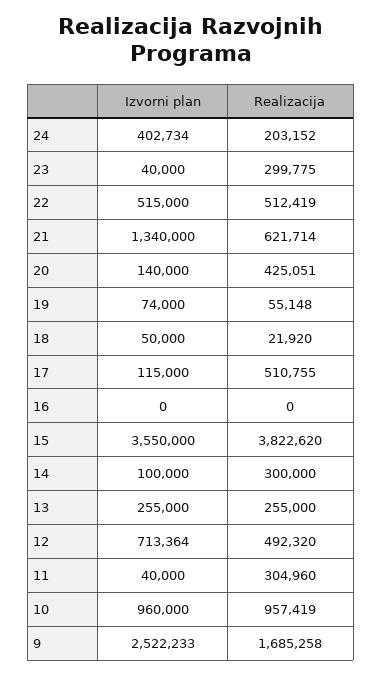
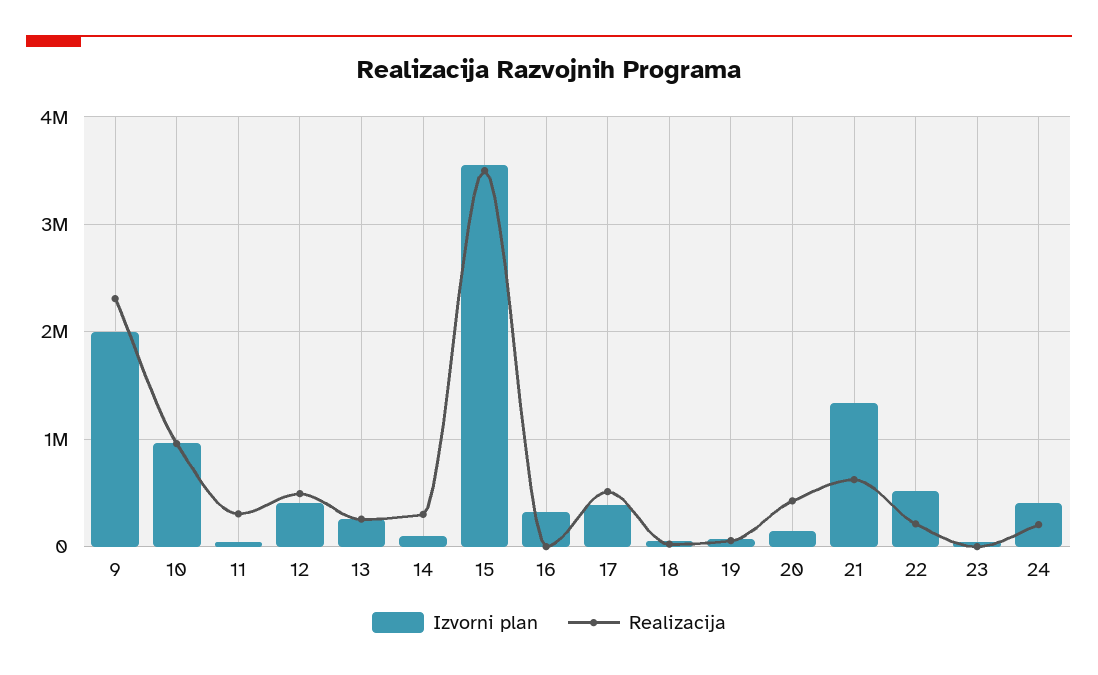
  {
    "Izvorni plan": {
      "24": 402734,
      "23": 40000,
      "22": 515000,
      "21": 1340000,
      "20": 140000,
      "19": 74000,
      "18": 50000,
-     "17": 115000,
+     "17": 400000,
-     "16": 0,
+     "16": 300000,
      "15": 3550000,
      "14": 100000,
      "13": 255000,
-     "12": 713364,
+     "12": 400000,
      "11": 40000,
      "10": 960000,
-     "9": 2522233
+     "9": 2000000
    },
    "Realizacija": {
      "24": 203152,
-     "23": 299775,
+     "23": 0,
-     "22": 512419,
+     "22": 200000,
      "21": 621714,
      "20": 425051,
      "19": 55148,
      "18": 21920,
      "17": 510755,
      "16": 0,
-     "15": 3822620,
+     "15": 3500000,
      "14": 300000,
      "13": 255000,
      "12": 492320,
      "11": 304960,
      "10": 957419,
-     "9": 1685258
+     "9": 2300000
    }
  }

